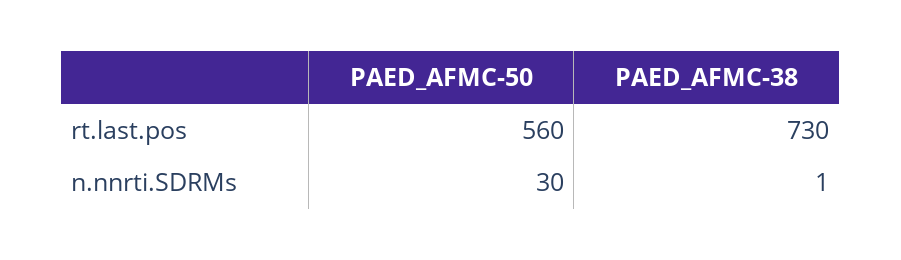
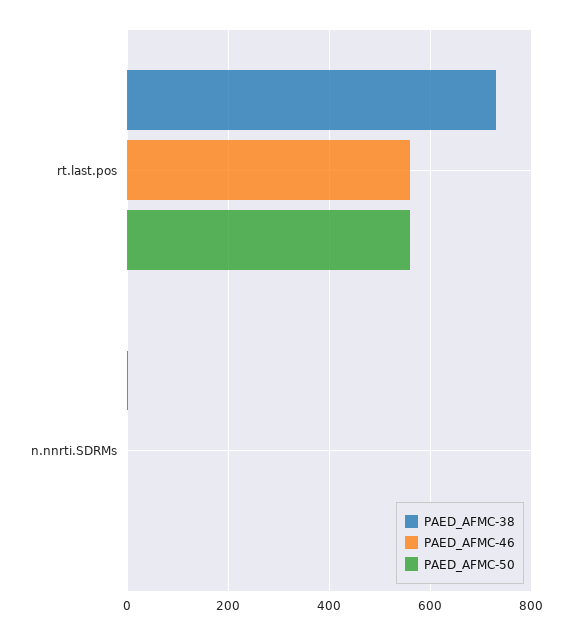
  {
    "PAED_AFMC-50": {
      "rt.last.pos": 560,
-     "n.nnrti.SDRMs": 30
+     "n.nnrti.SDRMs": 0
    },
    "PAED_AFMC-38": {
      "rt.last.pos": 730,
      "n.nnrti.SDRMs": 1
-   }
+   },
+   "PAED_AFMC-46": {
+     "rt.last.pos": 560,
+     "n.nnrti.SDRMs": 0
+   }
  }

